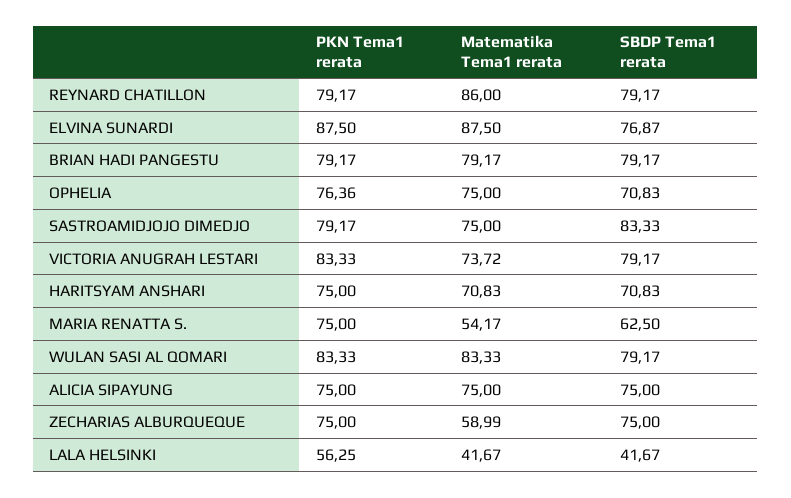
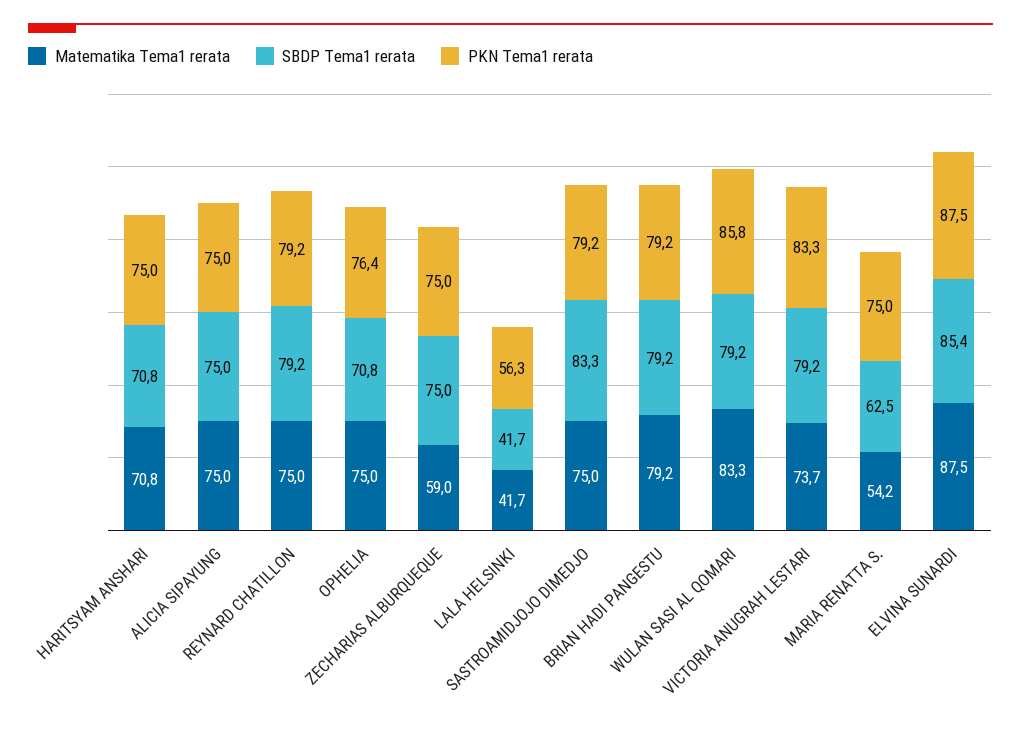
  {
    "PKN Tema1 rerata": {
      "REYNARD CHATILLON": 79.17,
      "ELVINA SUNARDI": 87.5,
      "BRIAN HADI PANGESTU": 79.17,
      "OPHELIA": 76.36,
      "SASTROAMIDJOJO DIMEDJO": 79.17,
      "VICTORIA ANUGRAH LESTARI": 83.33,
      "HARITSYAM ANSHARI": 75,
      "MARIA RENATTA S.": 75,
-     "WULAN SASI AL QOMARI": 83.33,
+     "WULAN SASI AL QOMARI": 85.8,
      "ALICIA SIPAYUNG": 75,
      "ZECHARIAS ALBURQUEQUE": 75,
      "LALA HELSINKI": 56.25
    },
    "Matematika Tema1 rerata": {
-     "REYNARD CHATILLON": 86,
+     "REYNARD CHATILLON": 75,
      "ELVINA SUNARDI": 87.5,
      "BRIAN HADI PANGESTU": 79.17,
      "OPHELIA": 75,
      "SASTROAMIDJOJO DIMEDJO": 75,
      "VICTORIA ANUGRAH LESTARI": 73.72,
      "HARITSYAM ANSHARI": 70.83,
      "MARIA RENATTA S.": 54.17,
      "WULAN SASI AL QOMARI": 83.33,
      "ALICIA SIPAYUNG": 75,
      "ZECHARIAS ALBURQUEQUE": 58.99,
      "LALA HELSINKI": 41.67
    },
    "SBDP Tema1 rerata": {
      "REYNARD CHATILLON": 79.17,
-     "ELVINA SUNARDI": 76.87,
+     "ELVINA SUNARDI": 85.4,
      "BRIAN HADI PANGESTU": 79.17,
      "OPHELIA": 70.83,
      "SASTROAMIDJOJO DIMEDJO": 83.33,
      "VICTORIA ANUGRAH LESTARI": 79.17,
      "HARITSYAM ANSHARI": 70.83,
      "MARIA RENATTA S.": 62.5,
      "WULAN SASI AL QOMARI": 79.17,
      "ALICIA SIPAYUNG": 75,
      "ZECHARIAS ALBURQUEQUE": 75,
      "LALA HELSINKI": 41.67
    }
  }

